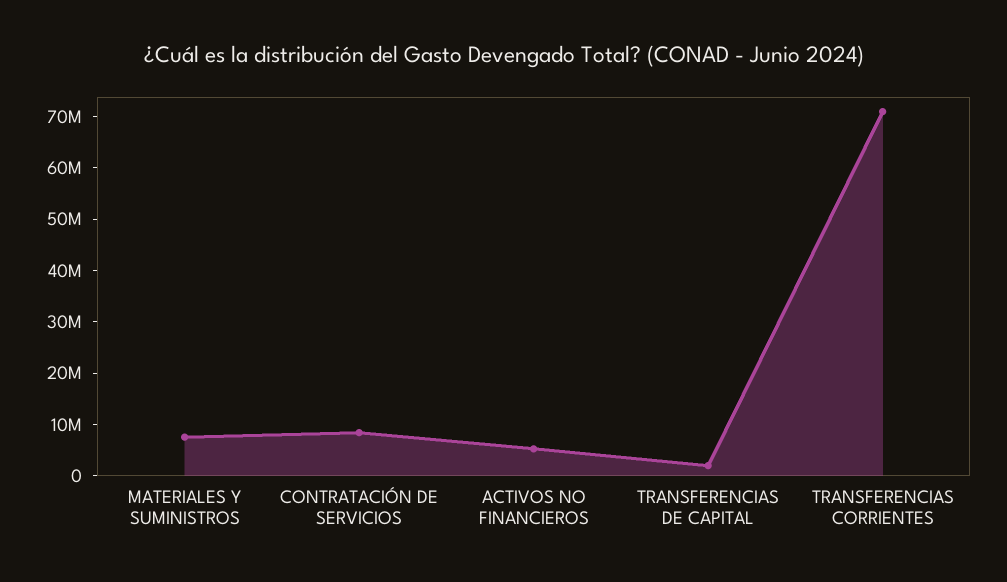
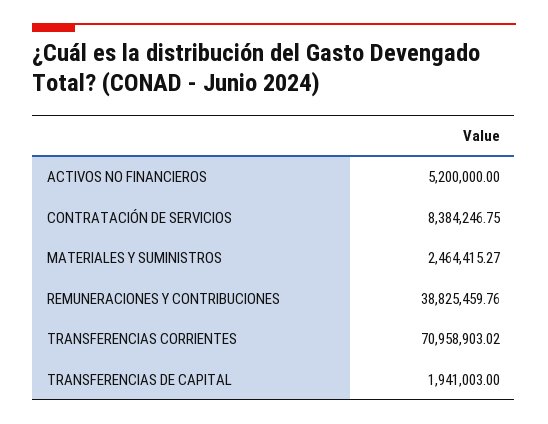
  {
-   "MATERIALES Y SUMINISTROS": 8000000,
+   "MATERIALES Y SUMINISTROS": 2464415.27,
    "CONTRATACIÓN DE SERVICIOS": 8384246.75,
    "ACTIVOS NO FINANCIEROS": 5200000,
    "TRANSFERENCIAS DE CAPITAL": 1941003,
-   "TRANSFERENCIAS CORRIENTES": 70958903.02
+   "TRANSFERENCIAS CORRIENTES": 70958903.02,
+   "REMUNERACIONES Y CONTRIBUCIONES": 38825459.76
  }

